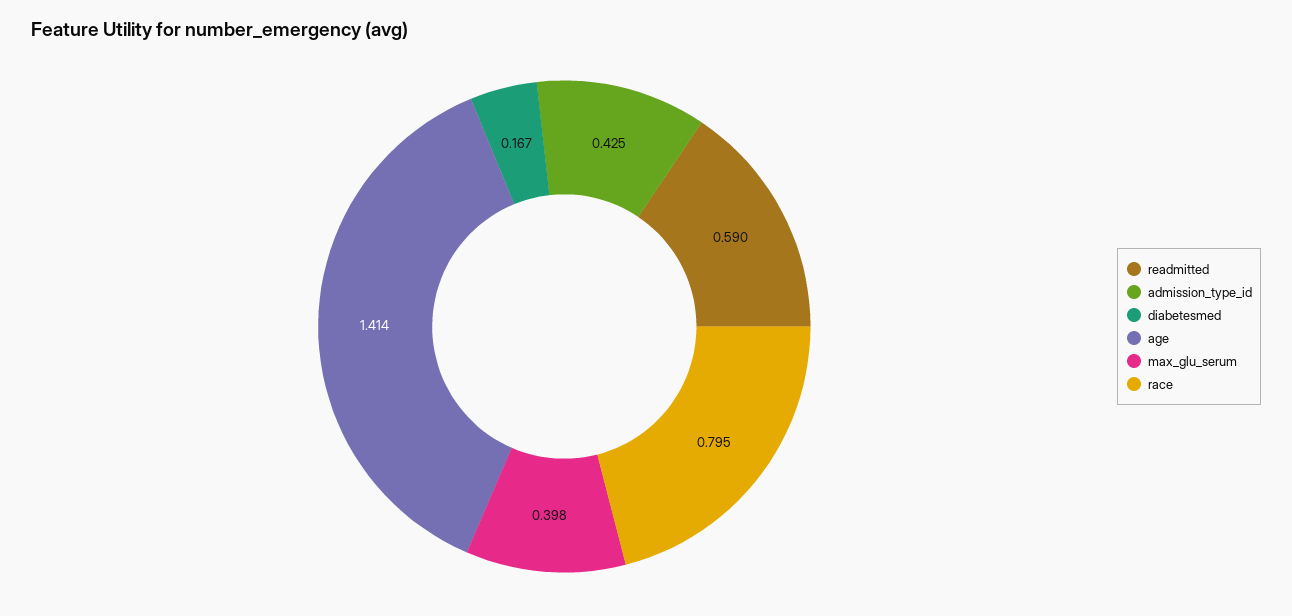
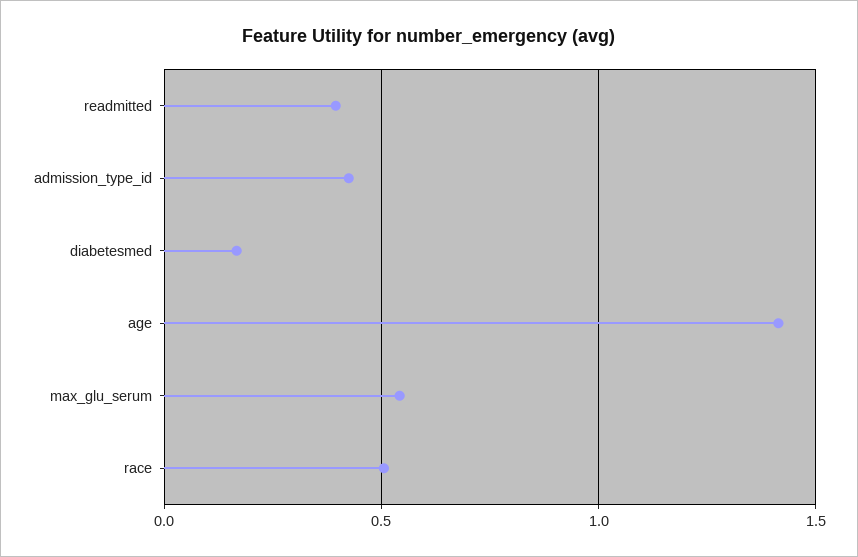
  {
-   "readmitted": 0.59,
+   "readmitted": 0.4,
    "admission_type_id": 0.425,
    "diabetesmed": 0.167,
    "age": 1.414,
-   "max_glu_serum": 0.398,
+   "max_glu_serum": 0.55,
-   "race": 0.795
+   "race": 0.5
  }

